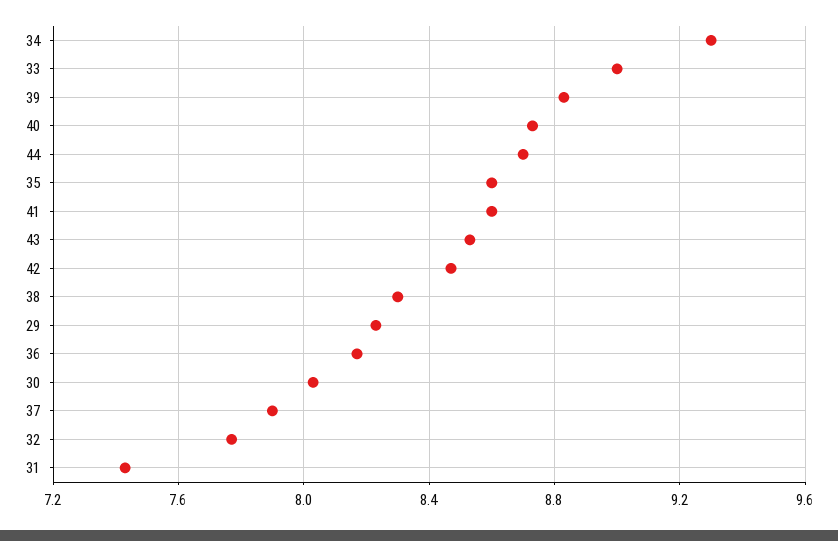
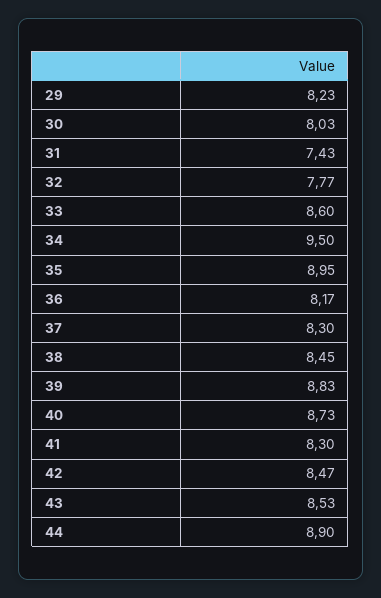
  {
-   "34": 9.3,
+   "34": 9.5,
-   "33": 9,
+   "33": 8.6,
    "39": 8.83,
    "40": 8.73,
-   "44": 8.7,
+   "44": 8.9,
-   "35": 8.6,
+   "35": 8.95,
-   "41": 8.6,
+   "41": 8.3,
    "43": 8.53,
    "42": 8.47,
-   "38": 8.3,
+   "38": 8.45,
    "29": 8.23,
    "36": 8.17,
    "30": 8.03,
-   "37": 7.9,
+   "37": 8.3,
    "32": 7.77,
    "31": 7.43
  }

